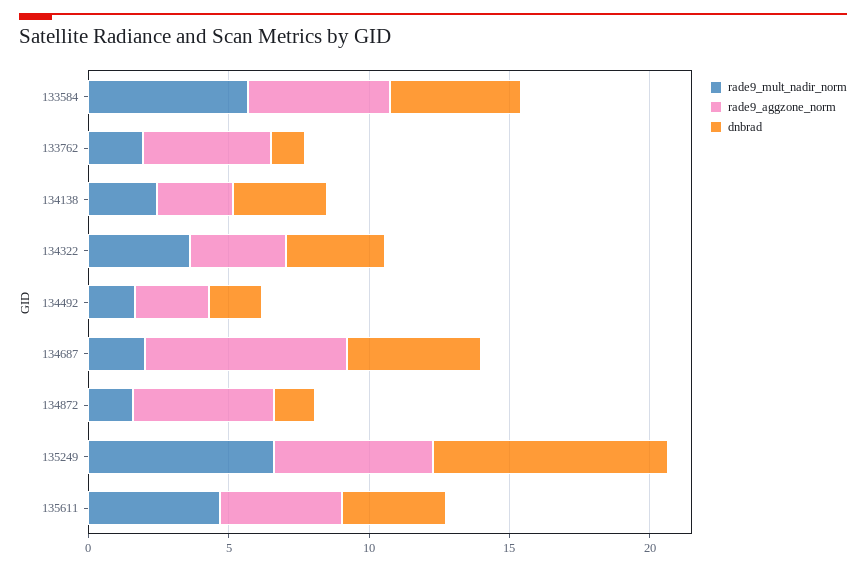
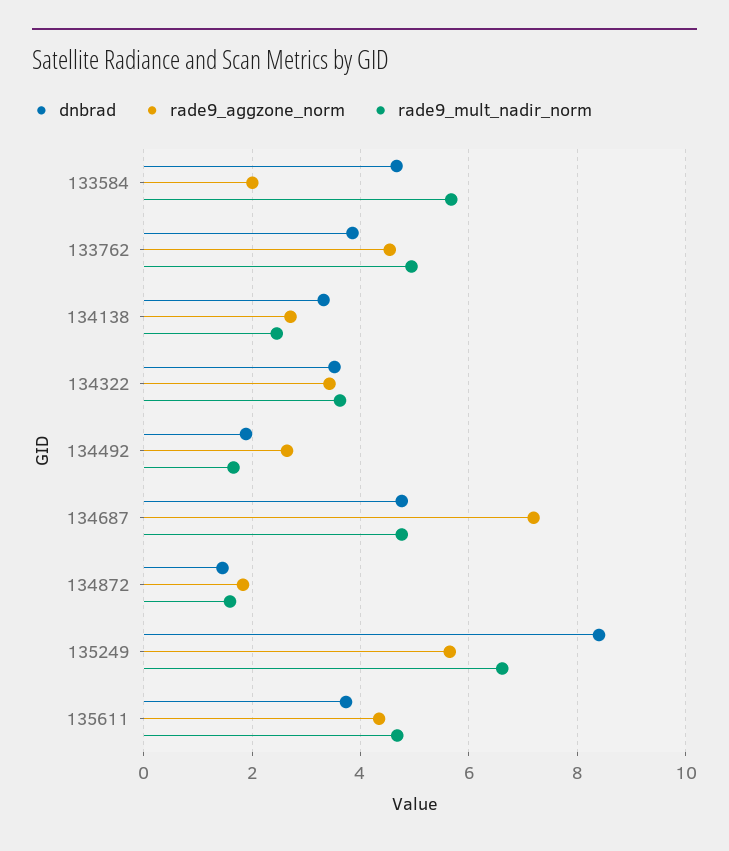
  {
    "rade9_mult_nadir_norm": {
      "133584": 5.6,
-     "133762": 2,
+     "133762": 5,
      "134138": 2.4,
      "134322": 3.6,
      "134492": 1.6,
-     "134687": 2,
+     "134687": 4.8,
      "134872": 1.6,
      "135249": 6.6,
      "135611": 4.6
    },
    "rade9_aggzone_norm": {
-     "133584": 5,
+     "133584": 2,
      "133762": 4.6,
      "134138": 2.8,
      "134322": 3.4,
      "134492": 2.6,
      "134687": 7.2,
-     "134872": 5,
+     "134872": 1.8,
      "135249": 5.6,
      "135611": 4.4
    },
    "dnbrad": {
      "133584": 4.6,
-     "133762": 1,
+     "133762": 3.8,
      "134138": 3.4,
      "134322": 3.6,
      "134492": 1.8,
      "134687": 4.8,
      "134872": 1.4,
      "135249": 8.4,
      "135611": 3.8
    }
  }

